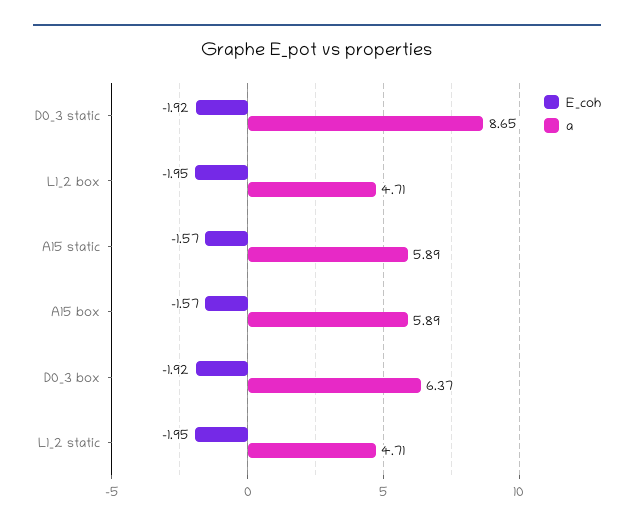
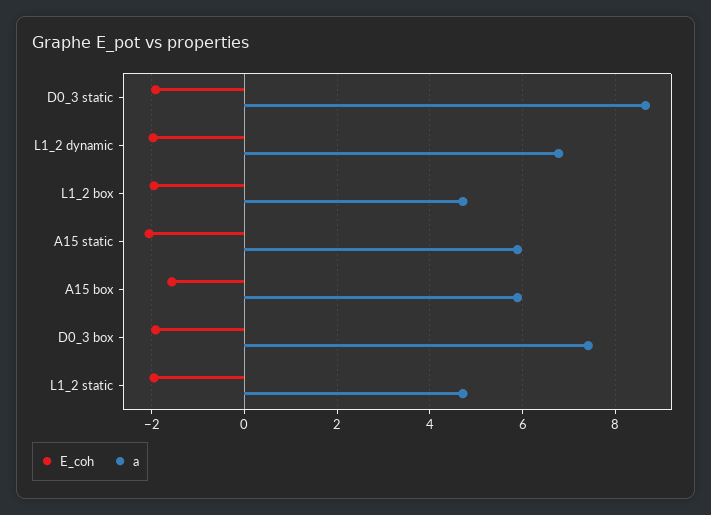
  {
    "E_coh": {
      "D0_3 static": -1.92,
      "L1_2 box": -1.95,
-     "A15 static": -1.57,
+     "A15 static": -2,
      "A15 box": -1.57,
      "D0_3 box": -1.92,
-     "L1_2 static": -1.95
+     "L1_2 static": -1.95,
+     "L1_2 dynamic": -2
    },
    "a": {
      "D0_3 static": 8.65,
      "L1_2 box": 4.71,
      "A15 static": 5.89,
      "A15 box": 5.89,
-     "D0_3 box": 6.37,
+     "D0_3 box": 7.4,
-     "L1_2 static": 4.71
+     "L1_2 static": 4.71,
+     "L1_2 dynamic": 6.8
    }
  }

